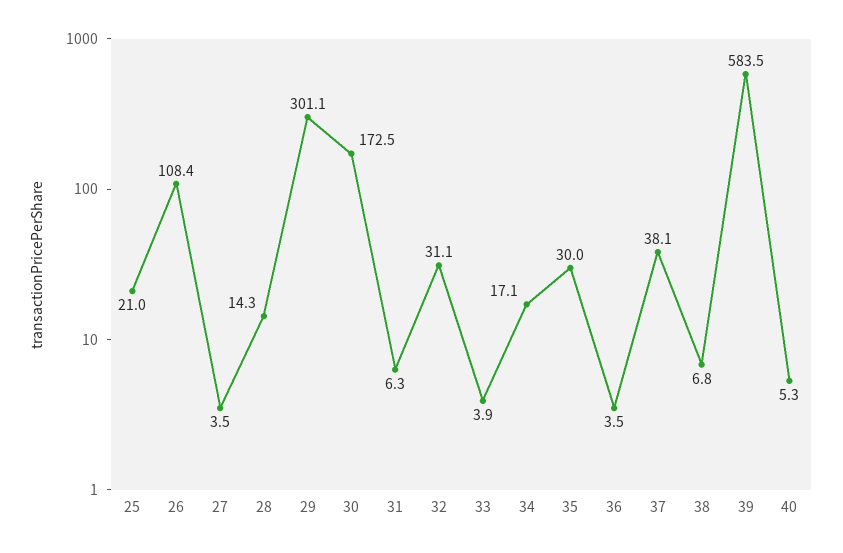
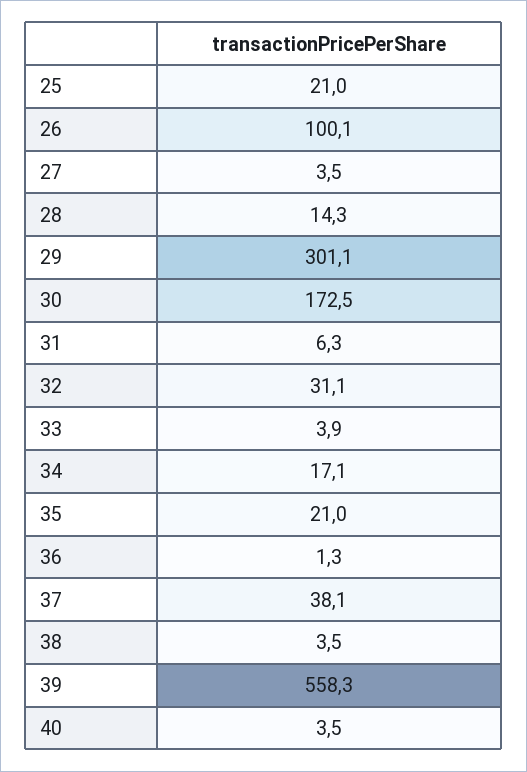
  {
    "25": 21,
-   "26": 108.4,
+   "26": 100.1,
    "27": 3.5,
    "28": 14.3,
    "29": 301.1,
    "30": 172.5,
    "31": 6.3,
    "32": 31.1,
    "33": 3.9,
    "34": 17.1,
-   "35": 30,
+   "35": 21,
-   "36": 3.5,
+   "36": 1.3,
    "37": 38.1,
-   "38": 6.8,
+   "38": 3.5,
-   "39": 583.5,
+   "39": 558.3,
-   "40": 5.3
+   "40": 3.5
  }

